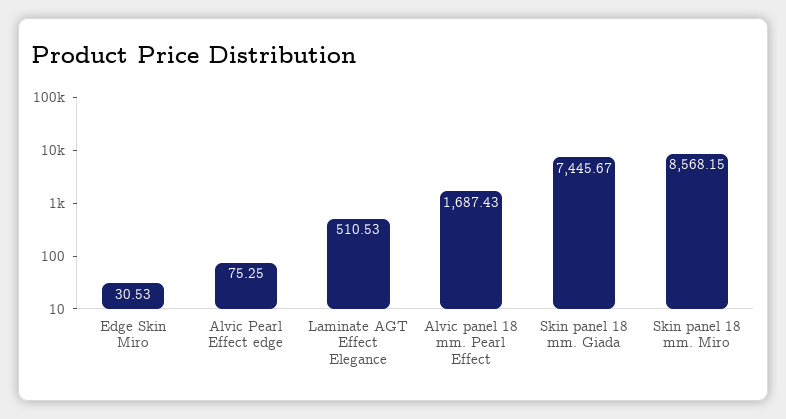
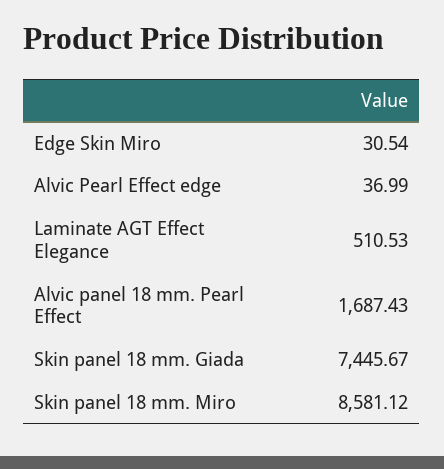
  {
-   "Edge Skin Miro": 30.53,
+   "Edge Skin Miro": 30.54,
-   "Alvic Pearl Effect edge": 75.25,
+   "Alvic Pearl Effect edge": 36.99,
    "Laminate AGT Effect Elegance": 510.53,
    "Alvic panel 18 mm. Pearl Effect": 1687.43,
    "Skin panel 18 mm. Giada": 7445.67,
-   "Skin panel 18 mm. Miro": 8568.15
+   "Skin panel 18 mm. Miro": 8581.12
  }

